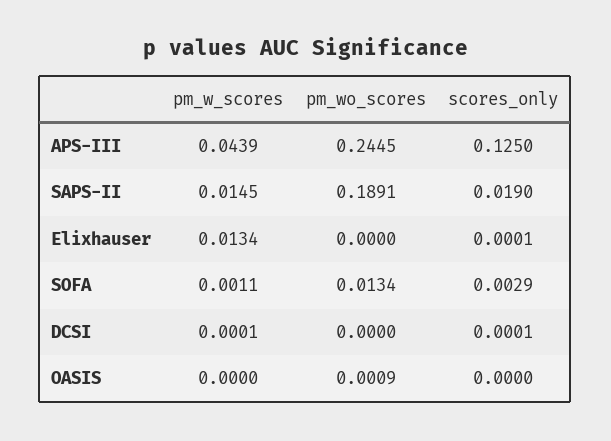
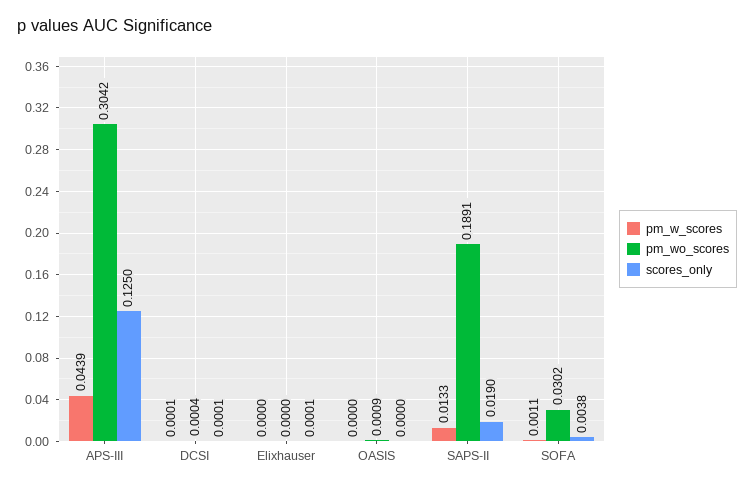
  {
    "pm_w_scores": {
      "APS-III": 0.0439,
-     "SAPS-II": 0.0145,
+     "SAPS-II": 0.0133,
-     "Elixhauser": 0.0134,
+     "Elixhauser": 0,
      "SOFA": 0.0011,
      "DCSI": 0.0001,
      "OASIS": 0
    },
    "pm_wo_scores": {
-     "APS-III": 0.2445,
+     "APS-III": 0.3042,
      "SAPS-II": 0.1891,
      "Elixhauser": 0,
-     "SOFA": 0.0134,
+     "SOFA": 0.0302,
-     "DCSI": 0,
+     "DCSI": 0.0004,
      "OASIS": 0.0009
    },
    "scores_only": {
      "APS-III": 0.125,
      "SAPS-II": 0.019,
      "Elixhauser": 0.0001,
-     "SOFA": 0.0029,
+     "SOFA": 0.0038,
      "DCSI": 0.0001,
      "OASIS": 0
    }
  }

